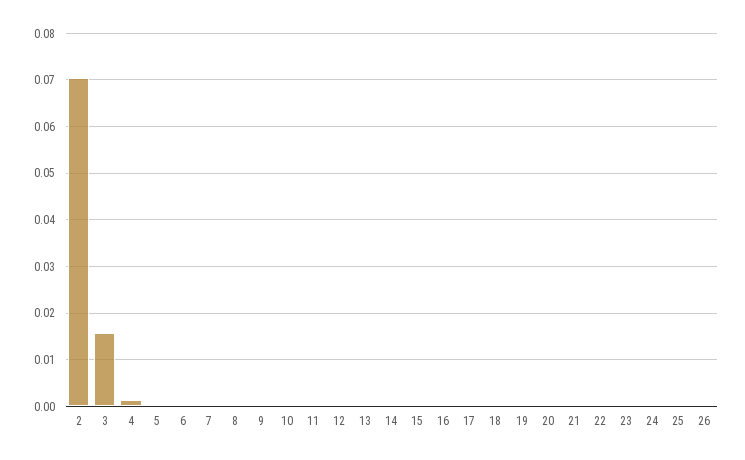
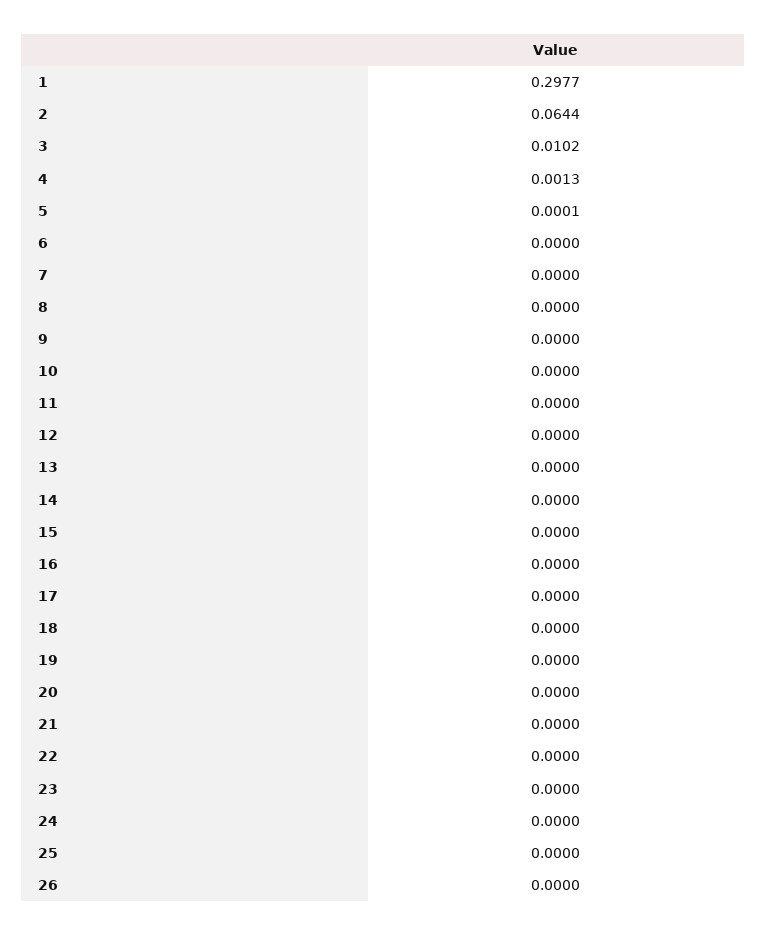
  {
-   "2": 0.07,
+   "2": 0.0644,
-   "3": 0.016,
+   "3": 0.0102,
    "4": 0.0013,
    "5": 0.0001,
    "6": 0,
    "7": 0,
    "8": 0,
    "9": 0,
    "10": 0,
    "11": 0,
    "12": 0,
    "13": 0,
    "14": 0,
    "15": 0,
    "16": 0,
    "17": 0,
    "18": 0,
    "19": 0,
    "20": 0,
    "21": 0,
    "22": 0,
    "23": 0,
    "24": 0,
    "25": 0,
-   "26": 0
+   "26": 0,
+   "1": 0.2977
  }

